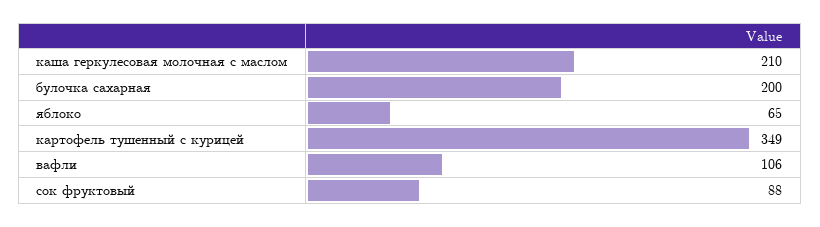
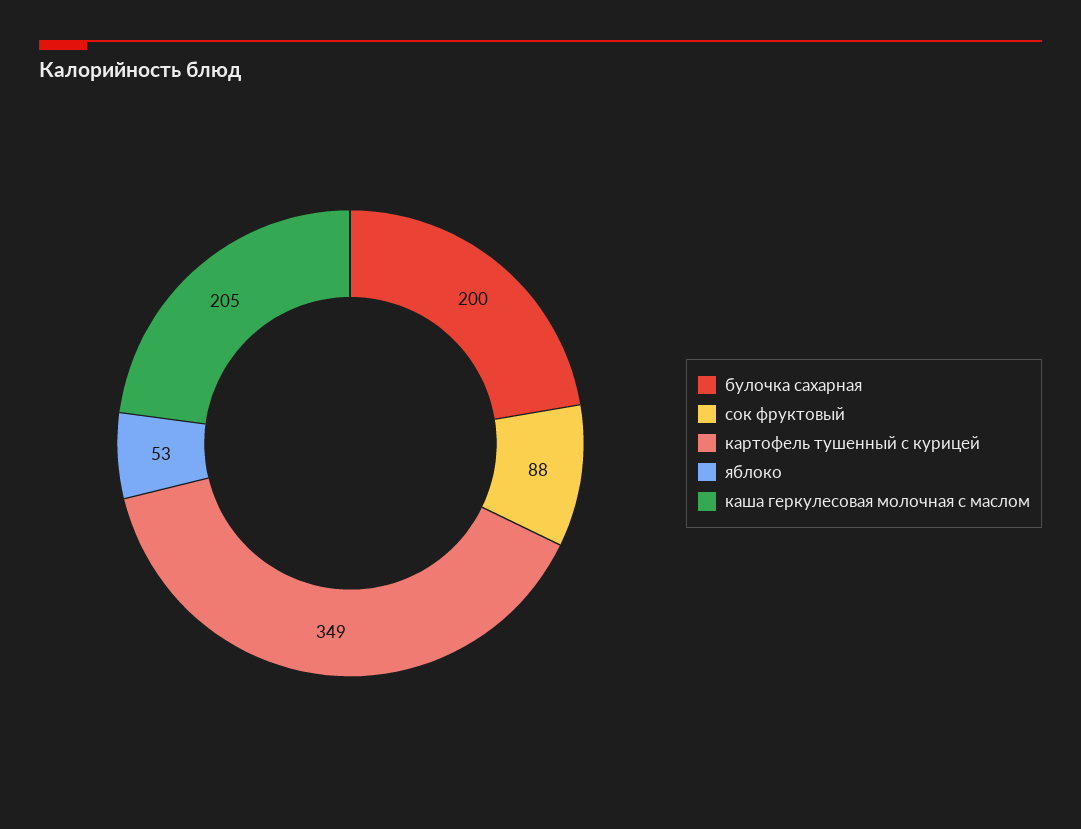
  {
-   "каша геркулесовая молочная с маслом": 210,
+   "каша геркулесовая молочная с маслом": 205,
    "булочка сахарная": 200,
-   "яблоко": 65,
+   "яблоко": 53,
    "картофель тушенный с курицей": 349,
-   "вафли": 106,
    "сок фруктовый": 88
  }

